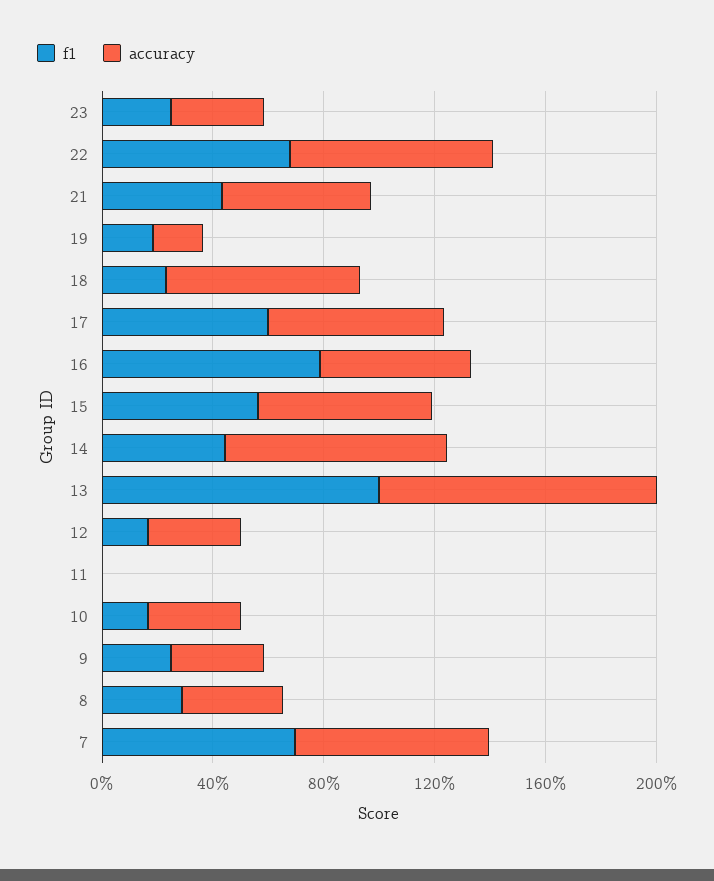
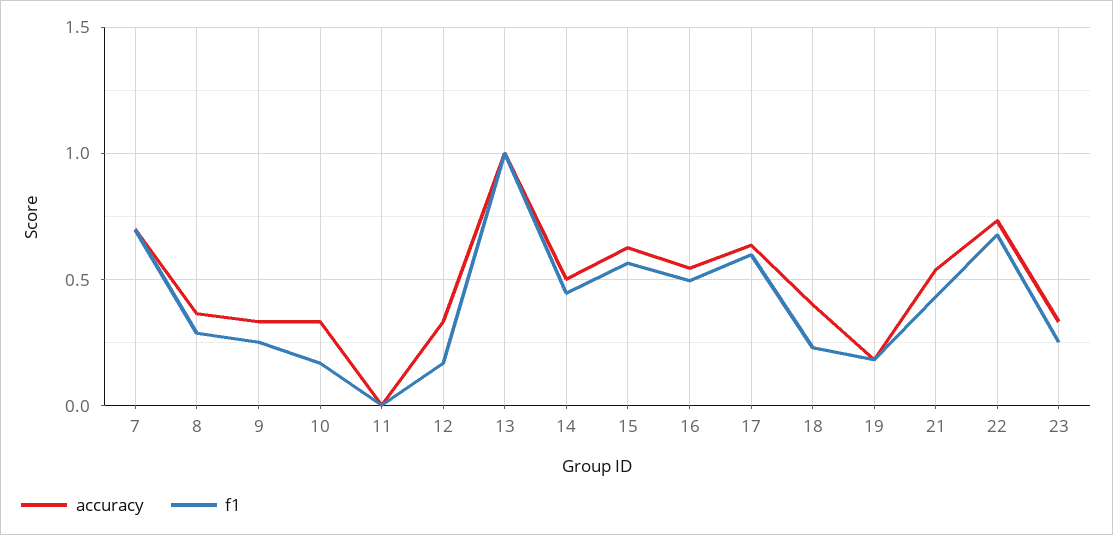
  {
    "f1": {
      "23": 0.25,
      "22": 0.7,
      "21": 0.45,
      "19": 0.2,
      "18": 0.25,
      "17": 0.6,
-     "16": 0.8,
+     "16": 0.5,
      "15": 0.55,
      "14": 0.45,
      "13": 1,
      "12": 0.15,
      "11": 0,
      "10": 0.15,
      "9": 0.25,
      "8": 0.3,
      "7": 0.7
    },
    "accuracy": {
      "23": 0.35,
      "22": 0.75,
      "21": 0.55,
      "19": 0.2,
-     "18": 0.7,
+     "18": 0.4,
      "17": 0.65,
      "16": 0.55,
      "15": 0.65,
-     "14": 0.8,
+     "14": 0.5,
      "13": 1,
      "12": 0.35,
      "11": 0,
      "10": 0.35,
      "9": 0.35,
      "8": 0.35,
      "7": 0.7
    }
  }

